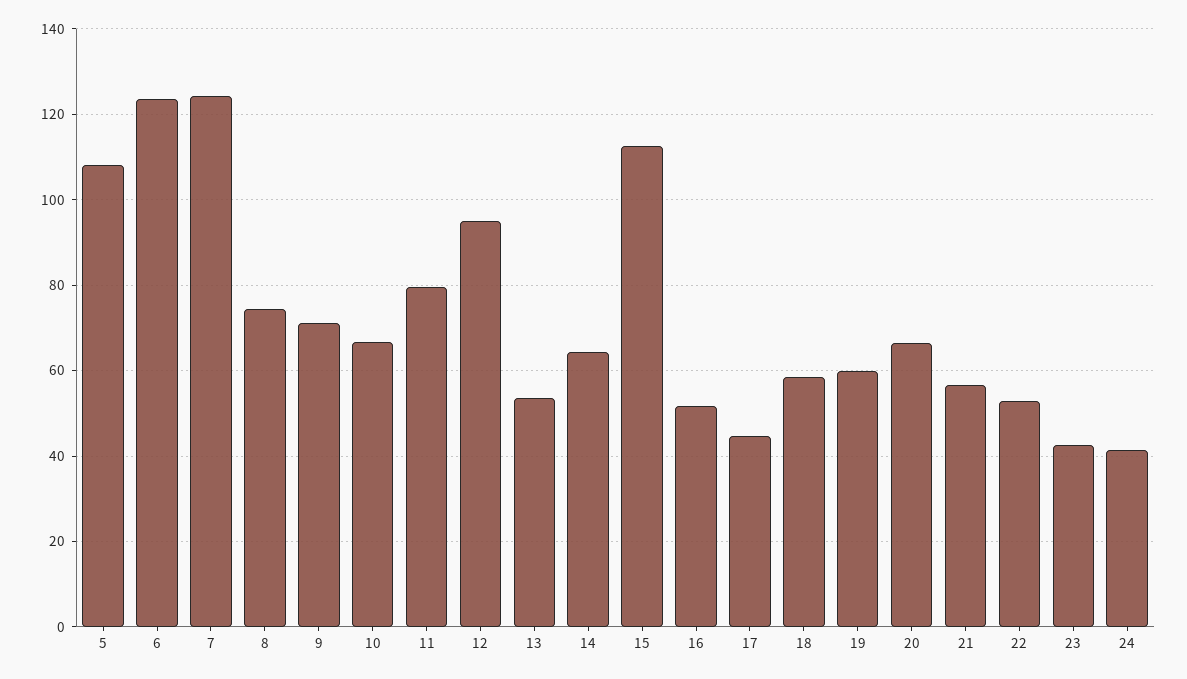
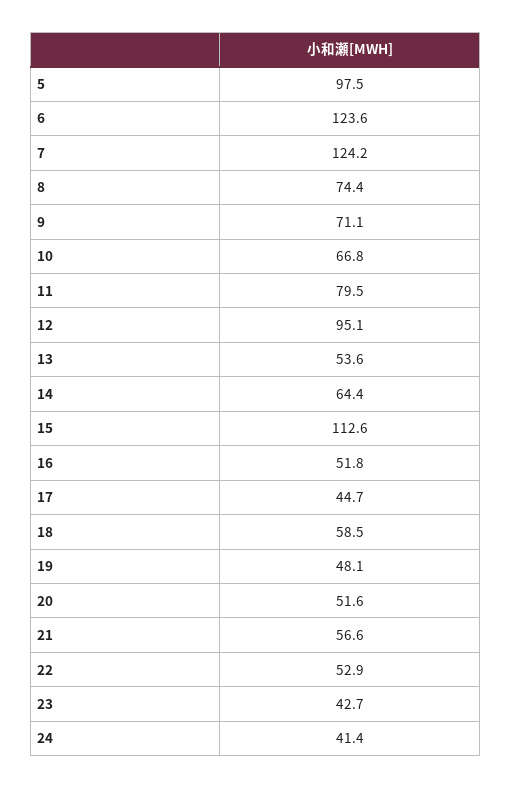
  {
-   "5": 108,
+   "5": 97.5,
    "6": 123.6,
    "7": 124.2,
    "8": 74.4,
    "9": 71.1,
    "10": 66.8,
    "11": 79.5,
    "12": 95.1,
    "13": 53.6,
    "14": 64.4,
    "15": 112.6,
    "16": 51.8,
    "17": 44.7,
    "18": 58.5,
-   "19": 60,
+   "19": 48.1,
-   "20": 66,
+   "20": 51.6,
    "21": 56.6,
    "22": 52.9,
    "23": 42.7,
    "24": 41.4
  }

